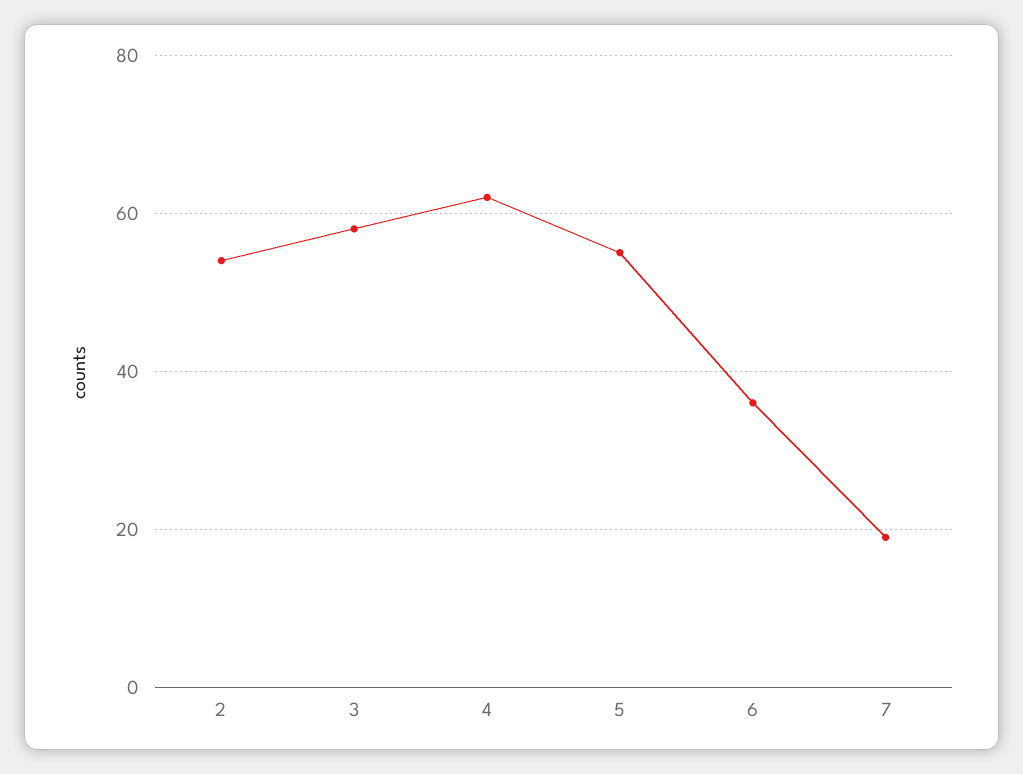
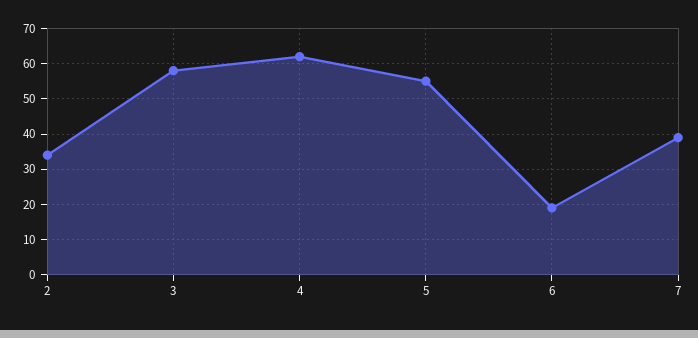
  {
-   "2": 55,
+   "2": 35,
    "3": 60,
    "4": 60,
    "5": 55,
-   "6": 35,
+   "6": 20,
-   "7": 20
+   "7": 40
  }

